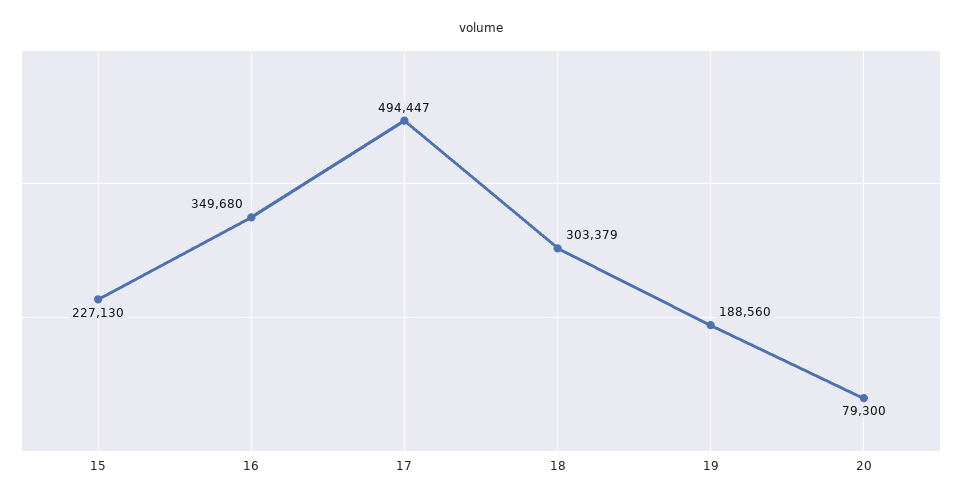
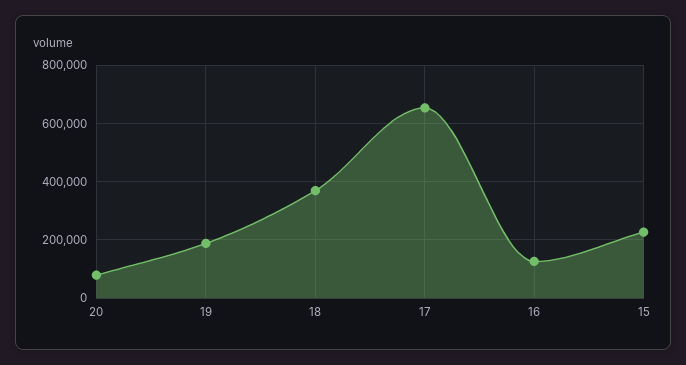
  {
    "15": 227130,
-   "16": 349680,
+   "16": 125000,
-   "17": 494447,
+   "17": 650000,
-   "18": 303379,
+   "18": 375000,
    "19": 188560,
    "20": 79300
  }

